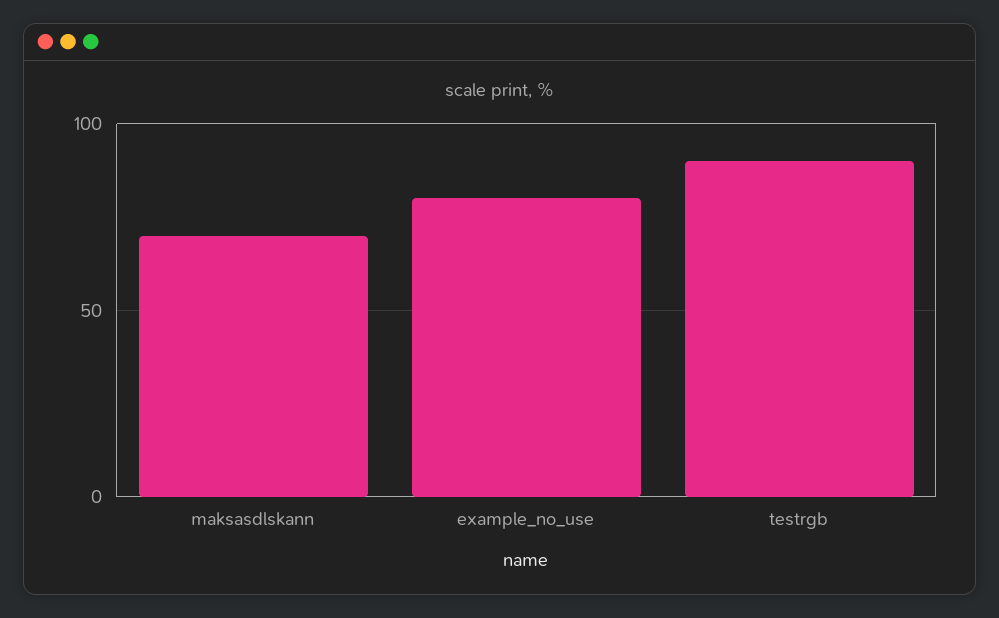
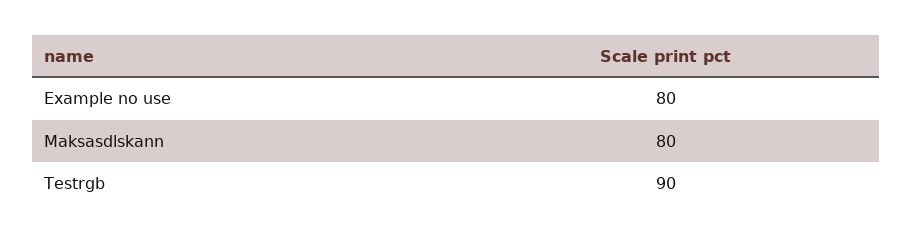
  {
-   "maksasdlskann": 70,
+   "maksasdlskann": 80,
    "example_no_use": 80,
    "testrgb": 90
  }

